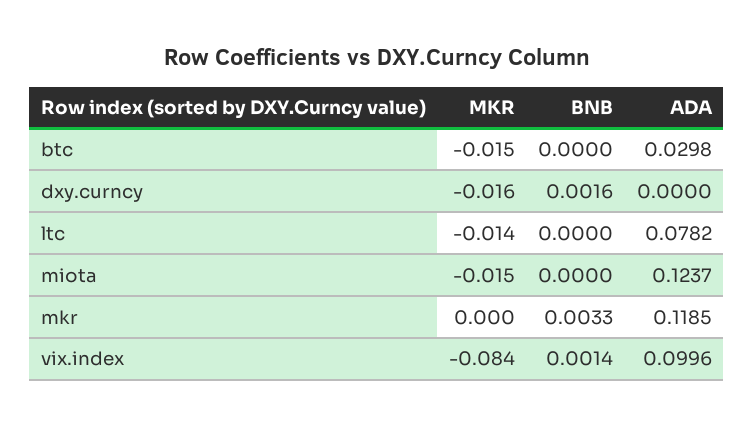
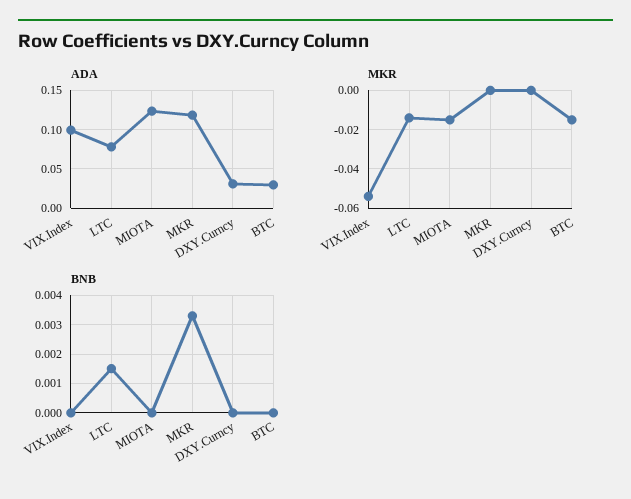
  {
    "MKR": {
      "btc": -0.015,
-     "dxy.curncy": -0.016,
+     "dxy.curncy": 0,
      "ltc": -0.014,
      "miota": -0.015,
      "mkr": 0,
-     "vix.index": -0.084
+     "vix.index": -0.055
    },
    "BNB": {
      "btc": 0,
-     "dxy.curncy": 0.0016,
+     "dxy.curncy": 0,
-     "ltc": 0,
+     "ltc": 0.0015,
      "miota": 0,
      "mkr": 0.0033,
-     "vix.index": 0.0014
+     "vix.index": 0
    },
    "ADA": {
      "btc": 0.0298,
-     "dxy.curncy": 0,
+     "dxy.curncy": 0.03,
      "ltc": 0.0782,
      "miota": 0.1237,
      "mkr": 0.1185,
      "vix.index": 0.0996
    }
  }

